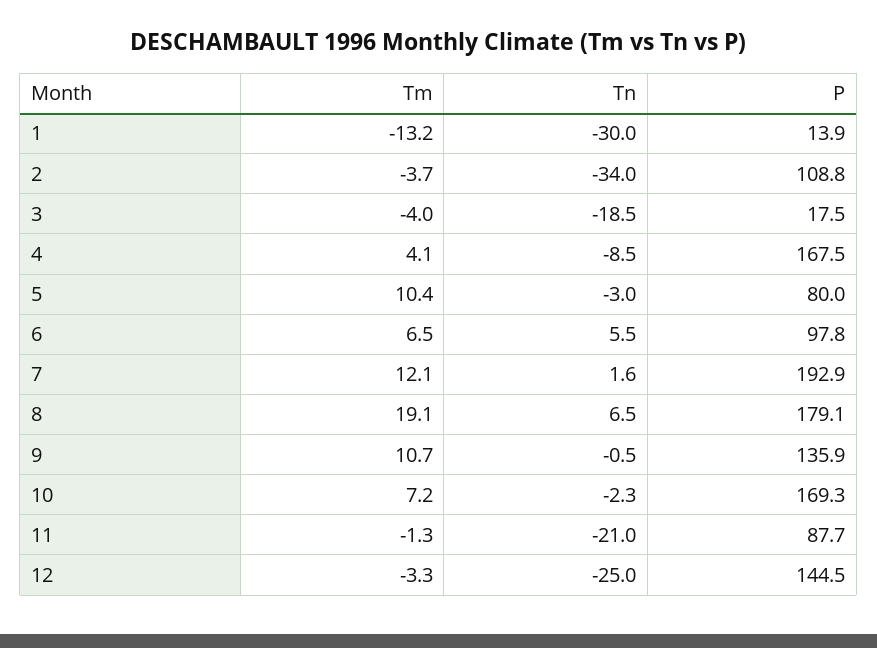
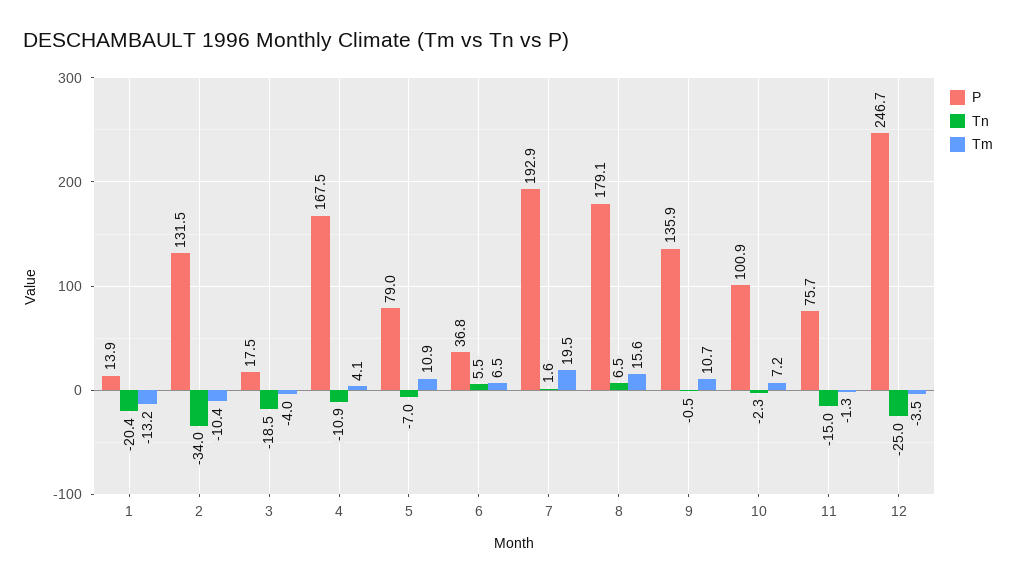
  {
    "Tm": {
      "1": -13.2,
-     "2": -3.7,
+     "2": -10.4,
      "3": -4,
      "4": 4.1,
-     "5": 10.4,
+     "5": 10.9,
      "6": 6.5,
-     "7": 12.1,
+     "7": 19.5,
-     "8": 19.1,
+     "8": 15.6,
      "9": 10.7,
      "10": 7.2,
      "11": -1.3,
-     "12": -3.3
+     "12": -3.5
    },
    "Tn": {
-     "1": -30,
+     "1": -20.4,
      "2": -34,
      "3": -18.5,
-     "4": -8.5,
+     "4": -10.9,
-     "5": -3,
+     "5": -7,
      "6": 5.5,
      "7": 1.6,
      "8": 6.5,
      "9": -0.5,
      "10": -2.3,
-     "11": -21,
+     "11": -15,
      "12": -25
    },
    "P": {
      "1": 13.9,
-     "2": 108.8,
+     "2": 131.5,
      "3": 17.5,
      "4": 167.5,
-     "5": 80,
+     "5": 79,
-     "6": 97.8,
+     "6": 36.8,
      "7": 192.9,
      "8": 179.1,
      "9": 135.9,
-     "10": 169.3,
+     "10": 100.9,
-     "11": 87.7,
+     "11": 75.7,
-     "12": 144.5
+     "12": 246.7
    }
  }

